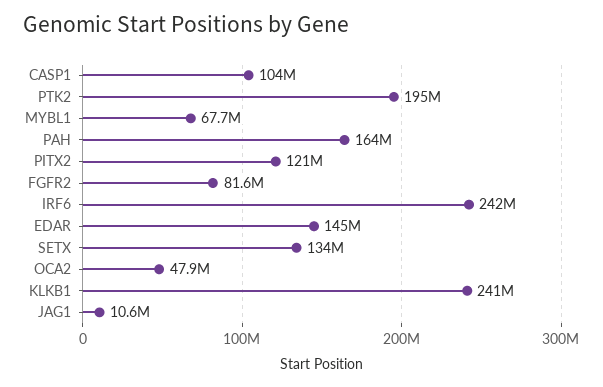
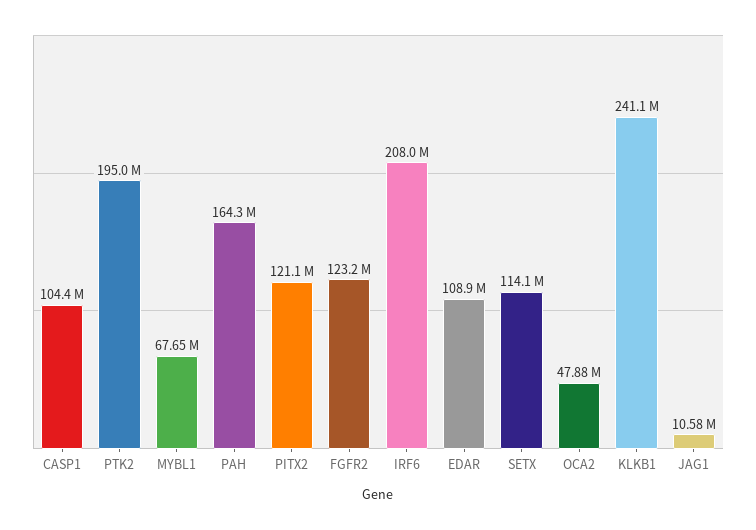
  {
    "CASP1": 104400000,
    "PTK2": 195000000,
    "MYBL1": 67650000,
    "PAH": 164300000,
    "PITX2": 121100000,
-   "FGFR2": 81600000,
+   "FGFR2": 123200000,
-   "IRF6": 242000000,
+   "IRF6": 208000000,
-   "EDAR": 145000000,
+   "EDAR": 108900000,
-   "SETX": 134000000,
+   "SETX": 114100000,
    "OCA2": 47880000,
    "KLKB1": 241100000,
    "JAG1": 10580000
  }

